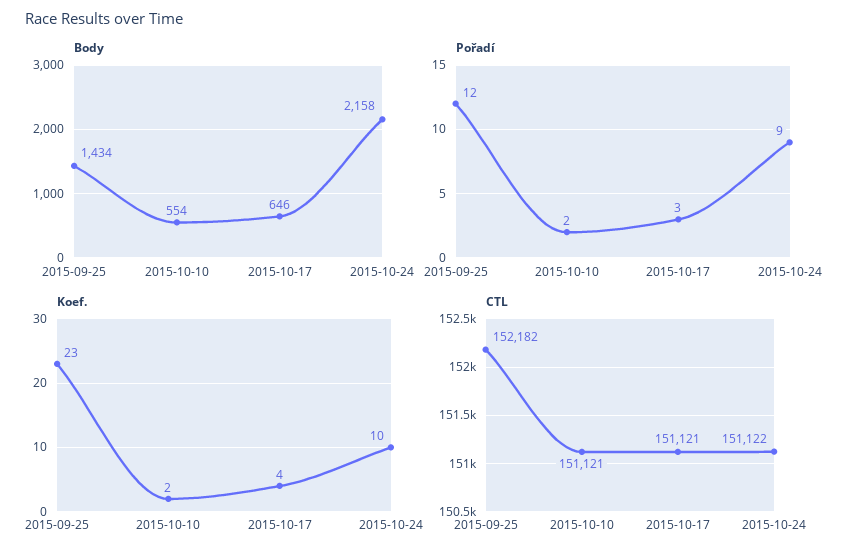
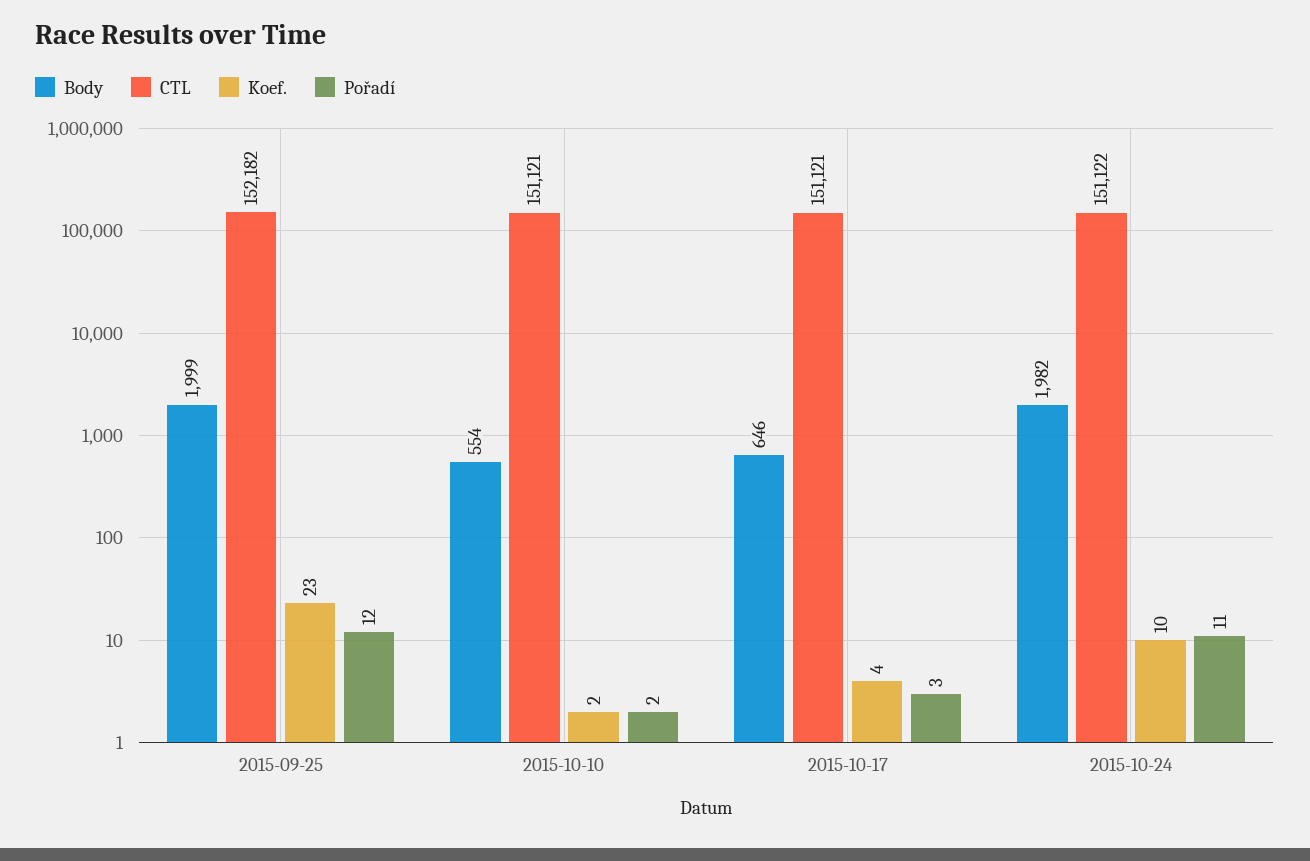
  {
    "Body": {
-     "2015-09-25": 1434,
+     "2015-09-25": 1999,
      "2015-10-10": 554,
      "2015-10-17": 646,
-     "2015-10-24": 2158
+     "2015-10-24": 1982
    },
    "Pořadí": {
      "2015-09-25": 12,
      "2015-10-10": 2,
      "2015-10-17": 3,
-     "2015-10-24": 9
+     "2015-10-24": 11
    },
    "Koef.": {
      "2015-09-25": 23,
      "2015-10-10": 2,
      "2015-10-17": 4,
      "2015-10-24": 10
    },
    "CTL": {
      "2015-09-25": 152182,
      "2015-10-10": 151121,
      "2015-10-17": 151121,
      "2015-10-24": 151122
    }
  }

